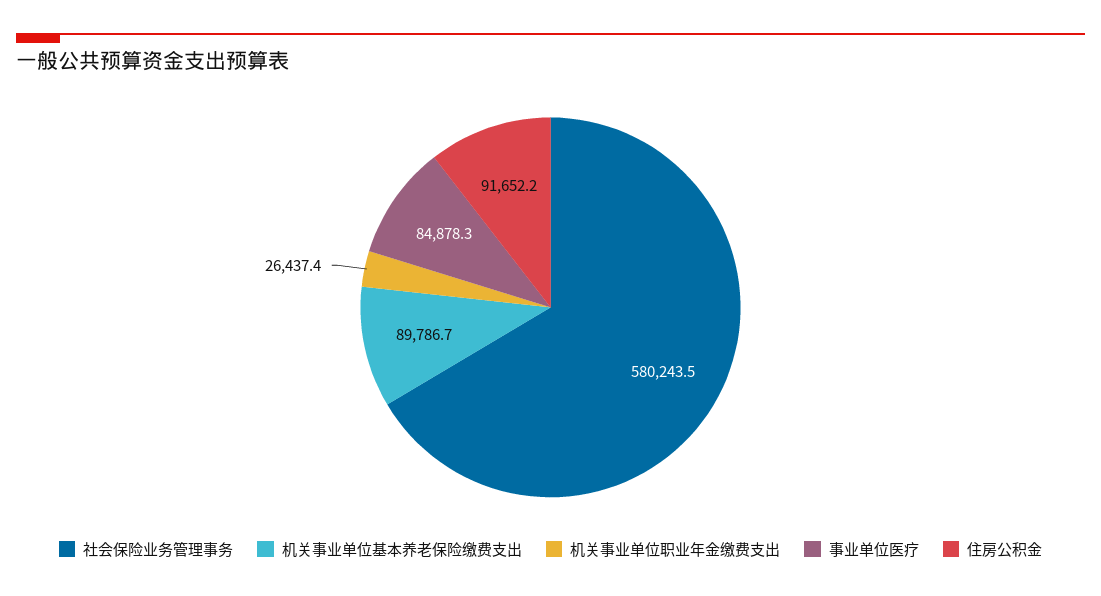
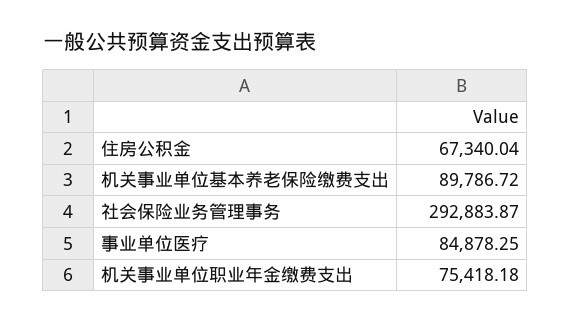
  {
-   "社会保险业务管理事务": 580243.5,
+   "社会保险业务管理事务": 292883.87,
    "机关事业单位基本养老保险缴费支出": 89786.72,
-   "机关事业单位职业年金缴费支出": 26437.4,
+   "机关事业单位职业年金缴费支出": 75418.18,
    "事业单位医疗": 84878.25,
-   "住房公积金": 91652.2
+   "住房公积金": 67340.04
  }

